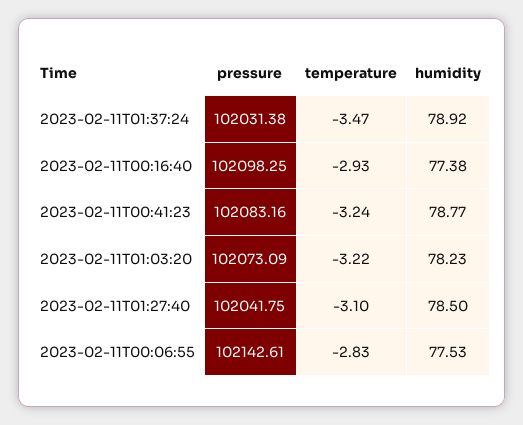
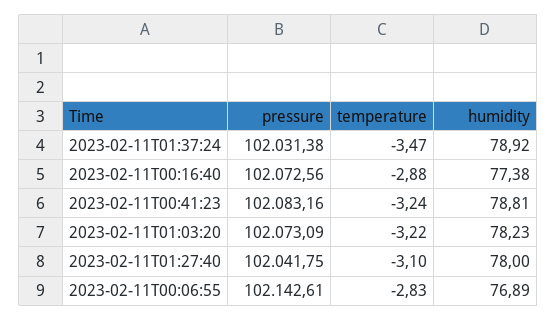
  {
    "pressure": {
      "2023-02-11T01:37:24": 102031.38,
-     "2023-02-11T00:16:40": 102098.25,
+     "2023-02-11T00:16:40": 102072.56,
      "2023-02-11T00:41:23": 102083.16,
      "2023-02-11T01:03:20": 102073.09,
      "2023-02-11T01:27:40": 102041.75,
      "2023-02-11T00:06:55": 102142.61
    },
    "temperature": {
      "2023-02-11T01:37:24": -3.47,
-     "2023-02-11T00:16:40": -2.93,
+     "2023-02-11T00:16:40": -2.88,
      "2023-02-11T00:41:23": -3.24,
      "2023-02-11T01:03:20": -3.22,
      "2023-02-11T01:27:40": -3.1,
      "2023-02-11T00:06:55": -2.83
    },
    "humidity": {
      "2023-02-11T01:37:24": 78.92,
      "2023-02-11T00:16:40": 77.38,
-     "2023-02-11T00:41:23": 78.77,
+     "2023-02-11T00:41:23": 78.81,
      "2023-02-11T01:03:20": 78.23,
-     "2023-02-11T01:27:40": 78.5,
+     "2023-02-11T01:27:40": 78,
-     "2023-02-11T00:06:55": 77.53
+     "2023-02-11T00:06:55": 76.89
    }
  }

